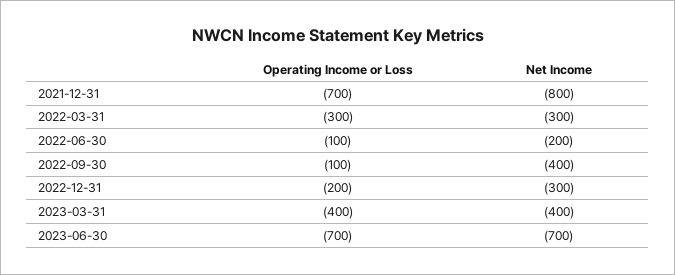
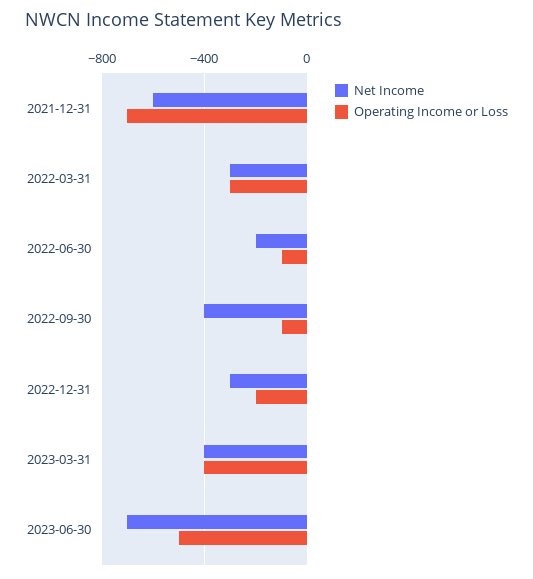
  {
    "Operating Income or Loss": {
      "2021-12-31": -700,
      "2022-03-31": -300,
      "2022-06-30": -100,
      "2022-09-30": -100,
      "2022-12-31": -200,
      "2023-03-31": -400,
-     "2023-06-30": -700
+     "2023-06-30": -500
    },
    "Net Income": {
-     "2021-12-31": -800,
+     "2021-12-31": -600,
      "2022-03-31": -300,
      "2022-06-30": -200,
      "2022-09-30": -400,
      "2022-12-31": -300,
      "2023-03-31": -400,
      "2023-06-30": -700
    }
  }

